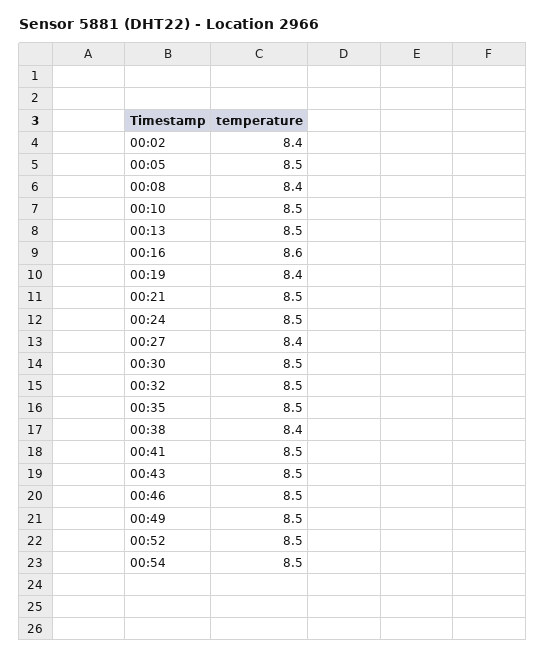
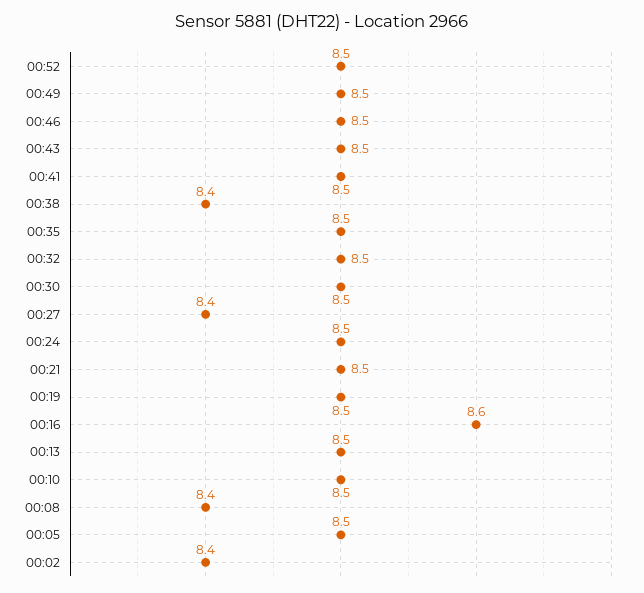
  {
    "00:02": 8.4,
    "00:05": 8.5,
    "00:08": 8.4,
    "00:10": 8.5,
    "00:13": 8.5,
    "00:16": 8.6,
-   "00:19": 8.4,
+   "00:19": 8.5,
    "00:21": 8.5,
    "00:24": 8.5,
    "00:27": 8.4,
    "00:30": 8.5,
    "00:32": 8.5,
    "00:35": 8.5,
    "00:38": 8.4,
    "00:41": 8.5,
    "00:43": 8.5,
    "00:46": 8.5,
    "00:49": 8.5,
-   "00:52": 8.5,
+   "00:52": 8.5
-   "00:54": 8.5
  }

